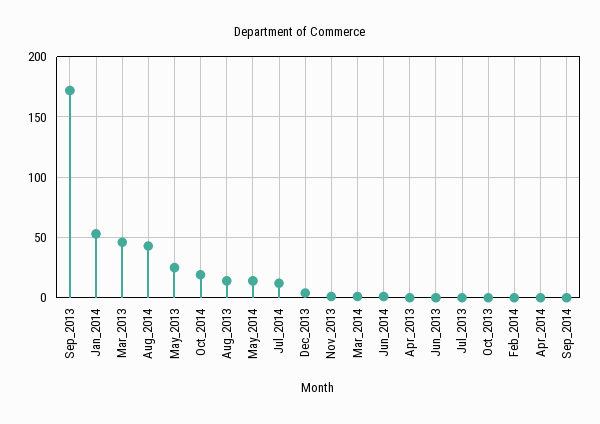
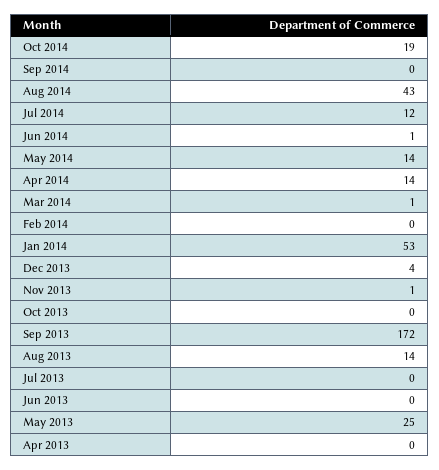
  {
    "Sep_2013": 172,
    "Jan_2014": 53,
-   "Mar_2013": 45,
    "Aug_2014": 43,
    "May_2013": 25,
    "Oct_2014": 19,
    "Aug_2013": 14,
    "May_2014": 14,
    "Jul_2014": 12,
    "Dec_2013": 4,
    "Nov_2013": 1,
    "Mar_2014": 1,
    "Jun_2014": 1,
    "Apr_2013": 0,
    "Jun_2013": 0,
    "Jul_2013": 0,
    "Oct_2013": 0,
    "Feb_2014": 0,
-   "Apr_2014": 0,
+   "Apr_2014": 14,
    "Sep_2014": 0
  }

